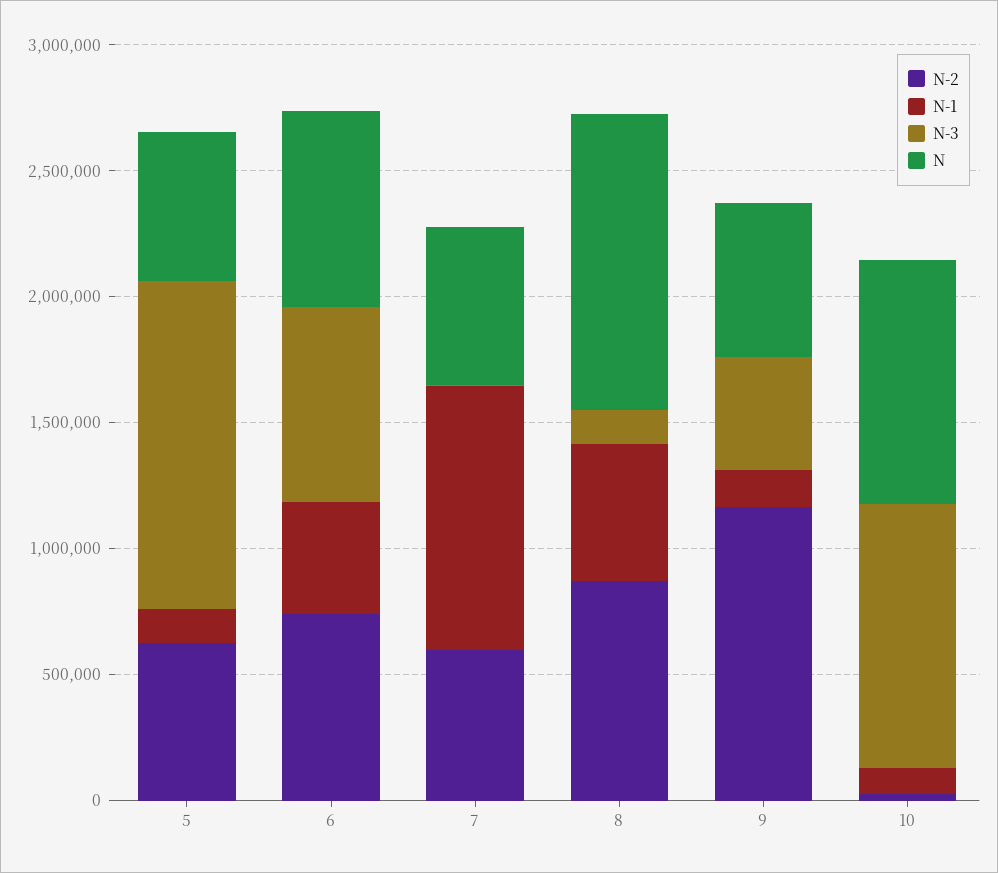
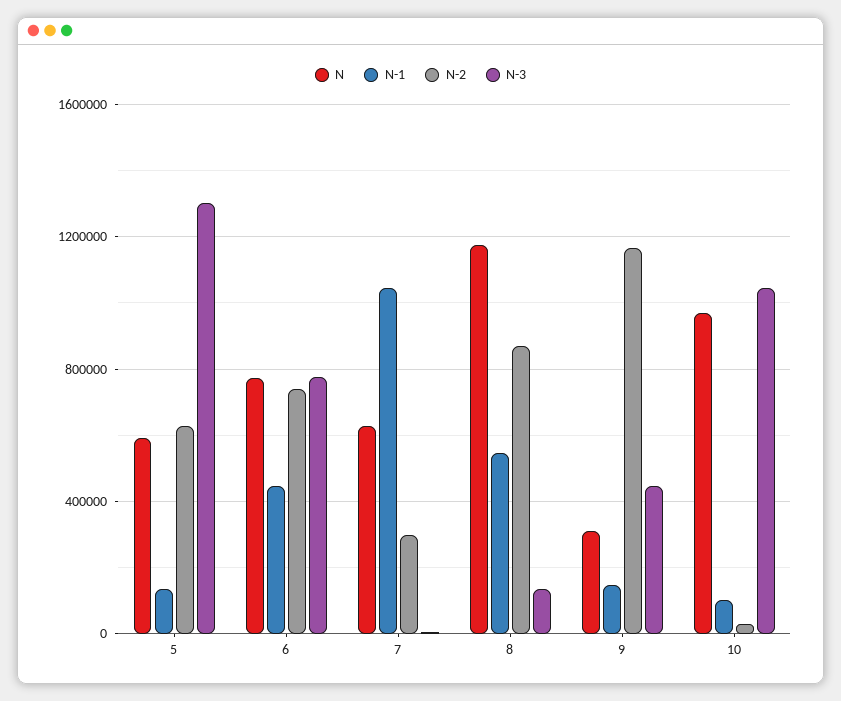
  {
    "N-2": {
      "5": 650000,
      "6": 750000,
-     "7": 600000,
+     "7": 300000,
      "8": 850000,
      "9": 1150000,
      "10": 50000
    },
    "N-1": {
      "5": 150000,
      "6": 450000,
      "7": 1050000,
      "8": 550000,
      "9": 150000,
      "10": 100000
    },
    "N-3": {
      "5": 1300000,
      "6": 800000,
      "7": 0,
      "8": 150000,
      "9": 450000,
      "10": 1050000
    },
    "N": {
      "5": 600000,
      "6": 750000,
      "7": 650000,
      "8": 1200000,
-     "9": 600000,
+     "9": 300000,
      "10": 950000
    }
  }

